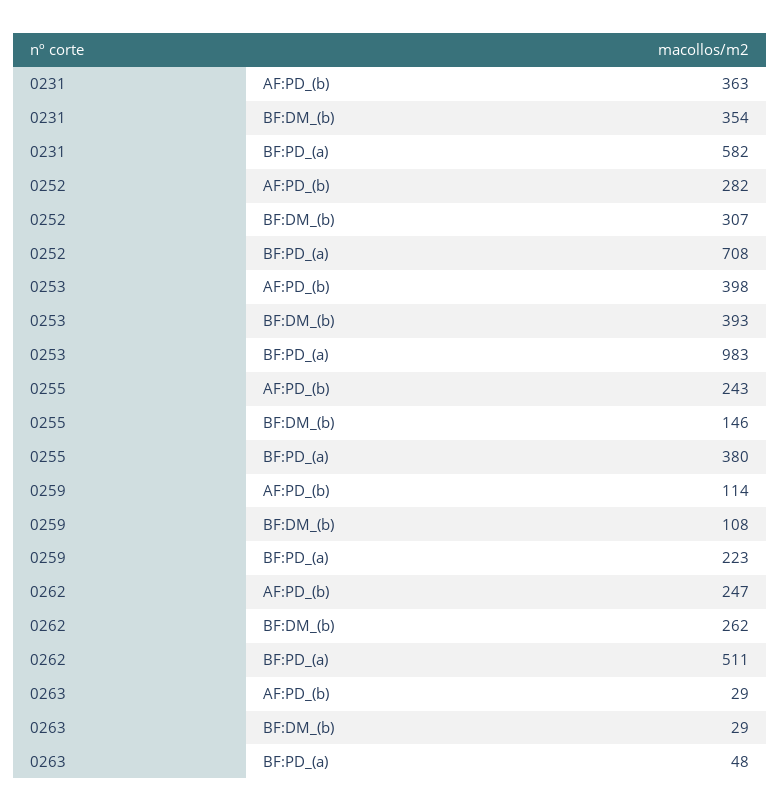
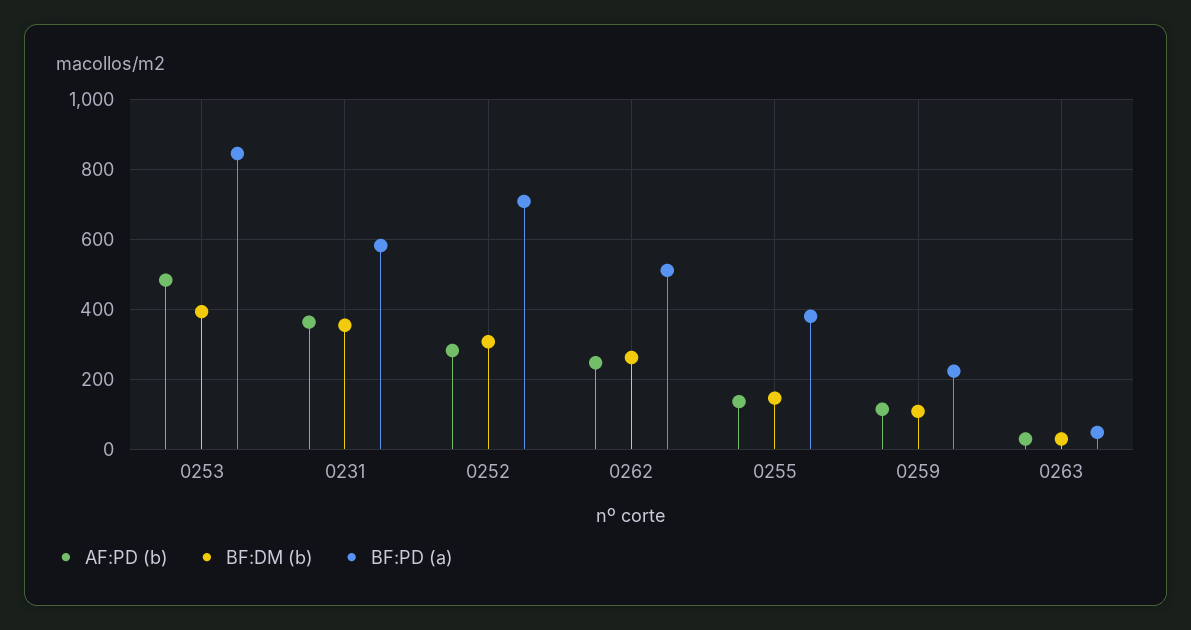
  {
    "AF:PD_(b)": {
      "0231": 363,
      "0252": 282,
-     "0253": 398,
+     "0253": 480,
-     "0255": 243,
+     "0255": 140,
      "0259": 114,
      "0262": 247,
      "0263": 29
    },
    "BF:DM_(b)": {
      "0231": 354,
      "0252": 307,
      "0253": 393,
      "0255": 146,
      "0259": 108,
      "0262": 262,
      "0263": 29
    },
    "BF:PD_(a)": {
      "0231": 582,
      "0252": 708,
-     "0253": 983,
+     "0253": 840,
      "0255": 380,
      "0259": 223,
      "0262": 511,
      "0263": 48
    }
  }

